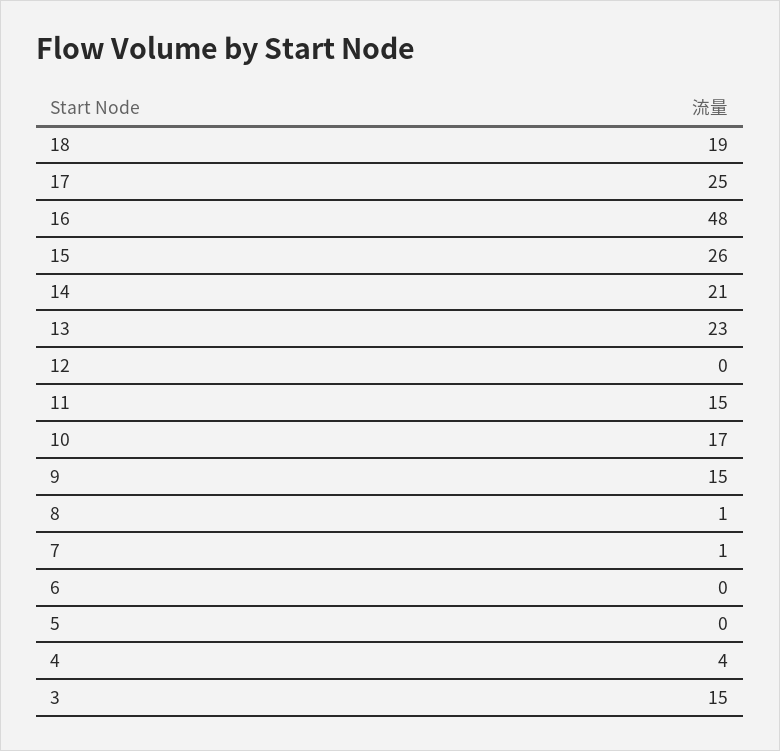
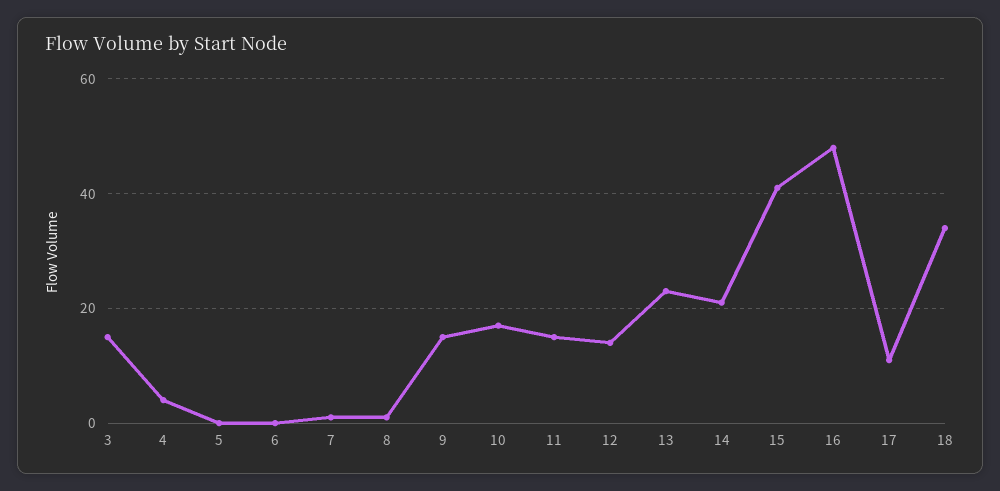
  {
-   "18": 19,
+   "18": 35,
-   "17": 25,
+   "17": 10,
    "16": 48,
-   "15": 26,
+   "15": 40,
    "14": 21,
    "13": 23,
-   "12": 0,
+   "12": 15,
    "11": 15,
    "10": 17,
    "9": 15,
    "8": 1,
    "7": 1,
    "6": 0,
    "5": 0,
    "4": 4,
    "3": 15
  }

